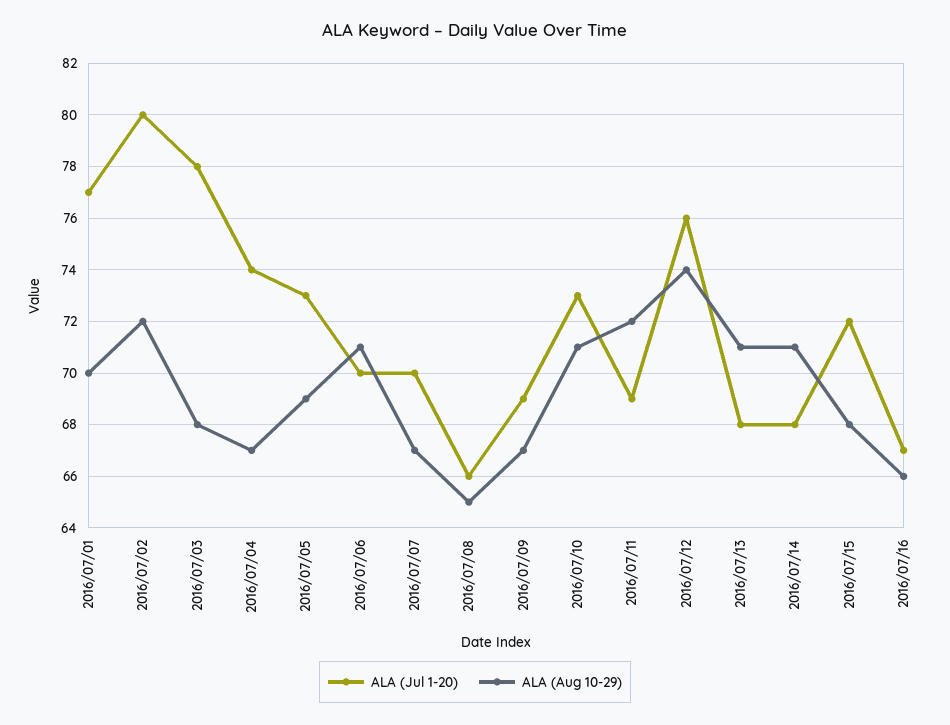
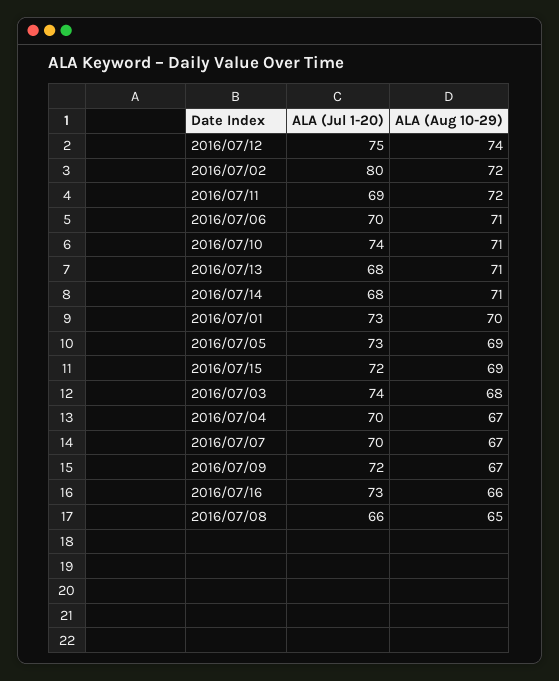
  {
    "ALA (Jul 1-20)": {
-     "2016/07/01": 77,
+     "2016/07/01": 73,
      "2016/07/02": 80,
-     "2016/07/03": 78,
+     "2016/07/03": 74,
-     "2016/07/04": 74,
+     "2016/07/04": 70,
      "2016/07/05": 73,
      "2016/07/06": 70,
      "2016/07/07": 70,
      "2016/07/08": 66,
-     "2016/07/09": 69,
+     "2016/07/09": 72,
-     "2016/07/10": 73,
+     "2016/07/10": 74,
      "2016/07/11": 69,
-     "2016/07/12": 76,
+     "2016/07/12": 75,
      "2016/07/13": 68,
      "2016/07/14": 68,
      "2016/07/15": 72,
-     "2016/07/16": 67
+     "2016/07/16": 73
    },
    "ALA (Aug 10-29)": {
      "2016/07/01": 70,
      "2016/07/02": 72,
      "2016/07/03": 68,
      "2016/07/04": 67,
      "2016/07/05": 69,
      "2016/07/06": 71,
      "2016/07/07": 67,
      "2016/07/08": 65,
      "2016/07/09": 67,
      "2016/07/10": 71,
      "2016/07/11": 72,
      "2016/07/12": 74,
      "2016/07/13": 71,
      "2016/07/14": 71,
-     "2016/07/15": 68,
+     "2016/07/15": 69,
      "2016/07/16": 66
    }
  }

